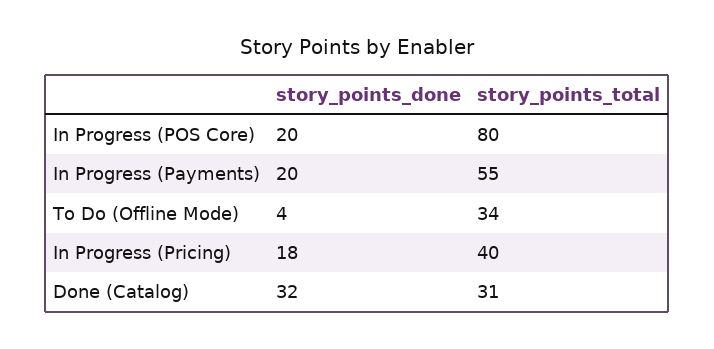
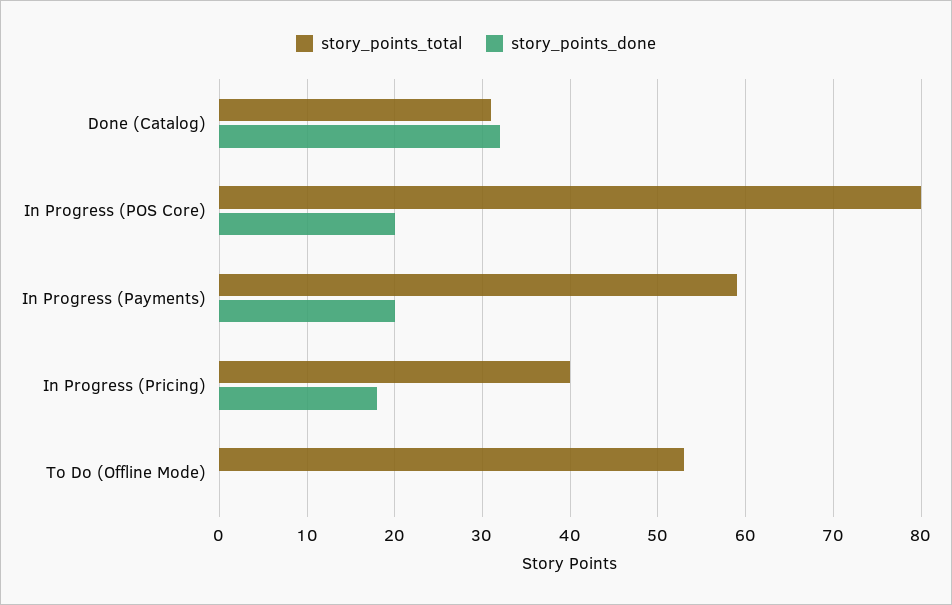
  {
    "story_points_done": {
      "In Progress (POS Core)": 20,
      "In Progress (Payments)": 20,
-     "To Do (Offline Mode)": 4,
+     "To Do (Offline Mode)": 0,
      "In Progress (Pricing)": 18,
      "Done (Catalog)": 32
    },
    "story_points_total": {
      "In Progress (POS Core)": 80,
-     "In Progress (Payments)": 55,
+     "In Progress (Payments)": 59,
-     "To Do (Offline Mode)": 34,
+     "To Do (Offline Mode)": 53,
      "In Progress (Pricing)": 40,
      "Done (Catalog)": 31
    }
  }

